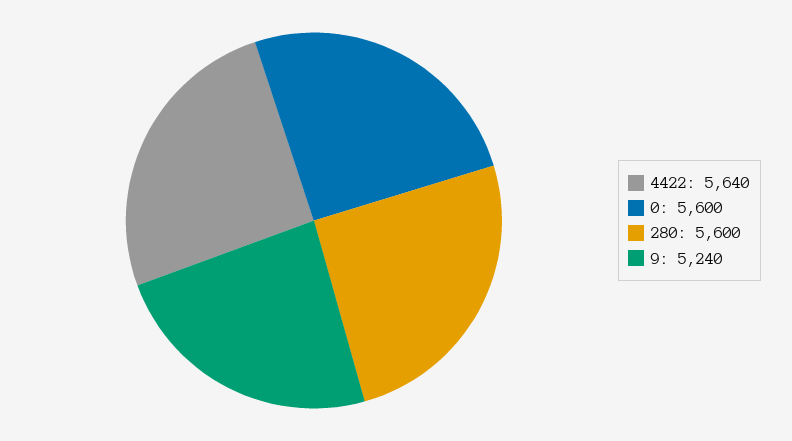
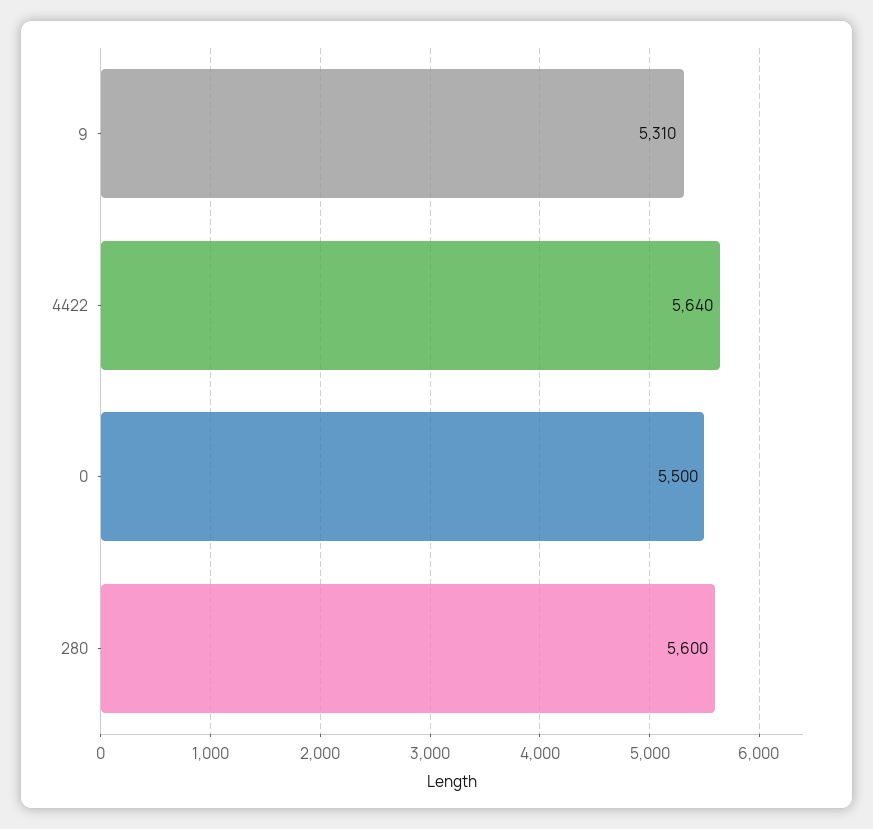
  {
    "4422": 5640,
-   "0": 5600,
+   "0": 5500,
    "280": 5600,
-   "9": 5240
+   "9": 5310
  }

